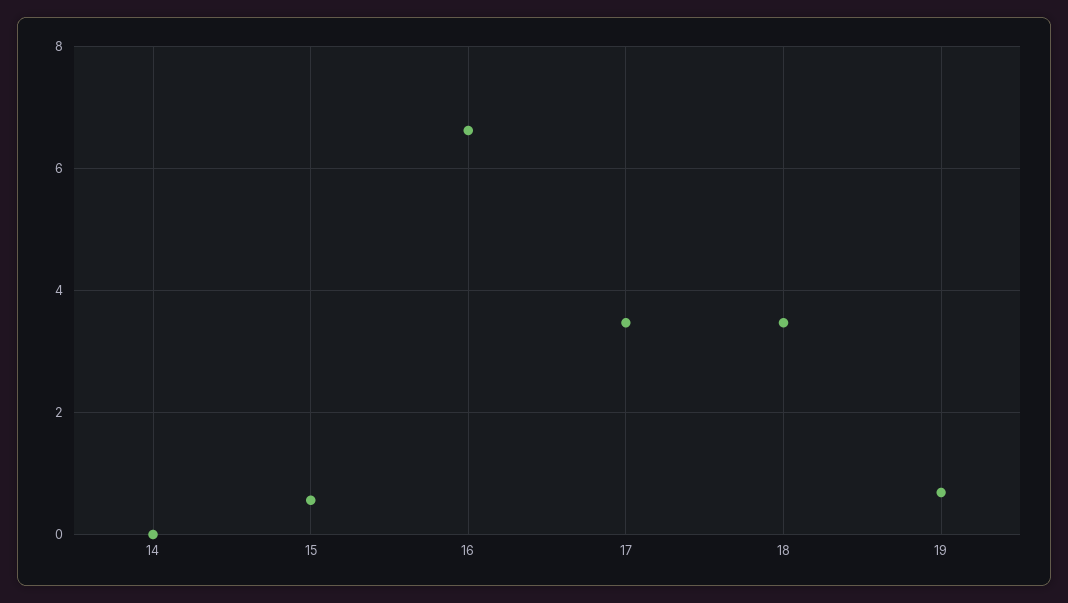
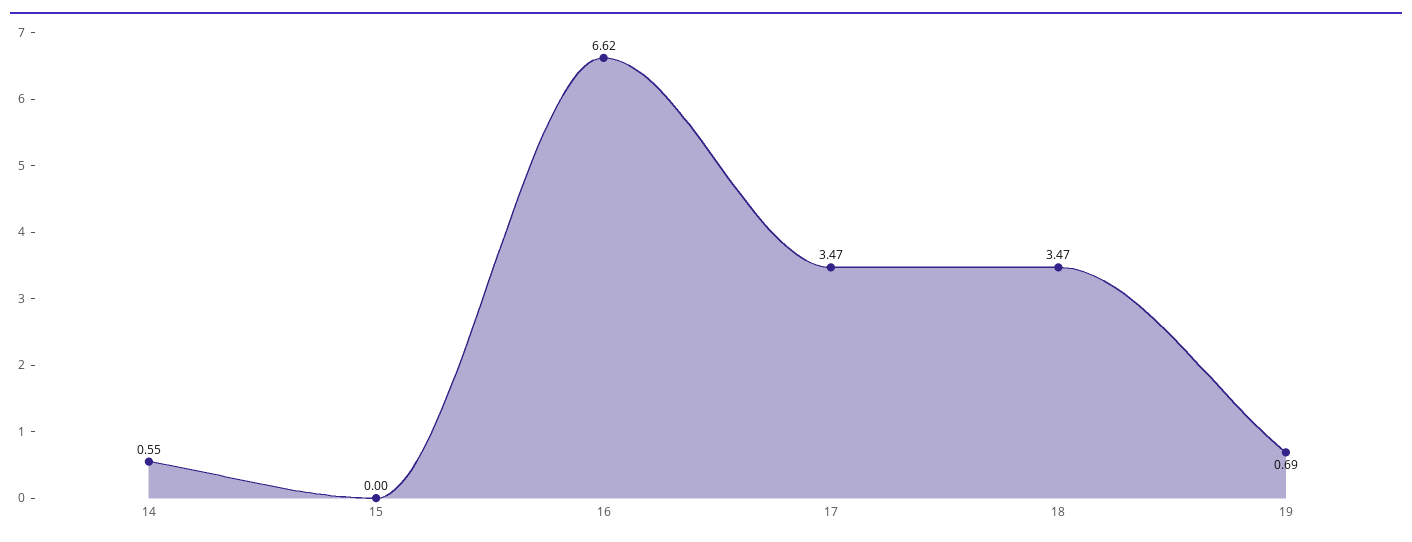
  {
-   "14": 0,
+   "14": 0.55,
-   "15": 0.6,
+   "15": 0,
    "16": 6.62,
    "17": 3.47,
    "18": 3.47,
    "19": 0.69
  }

